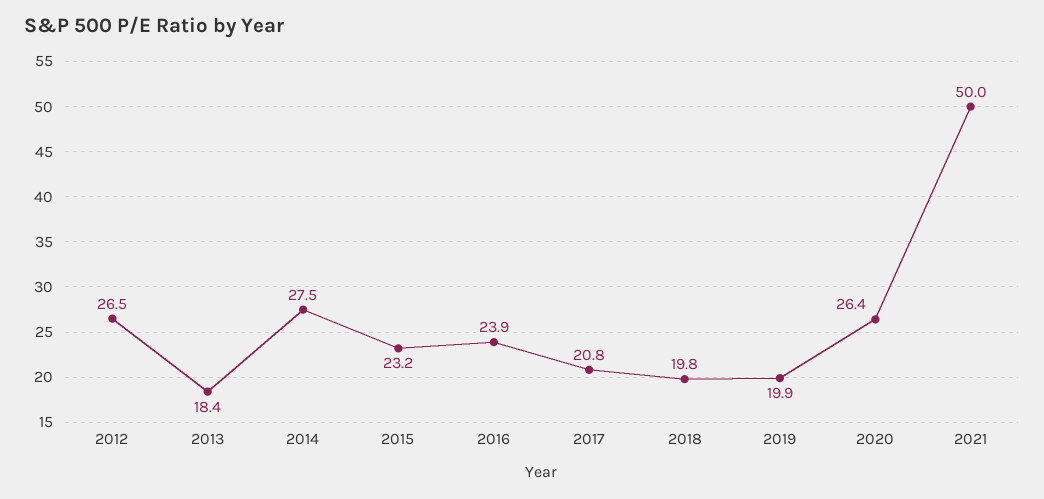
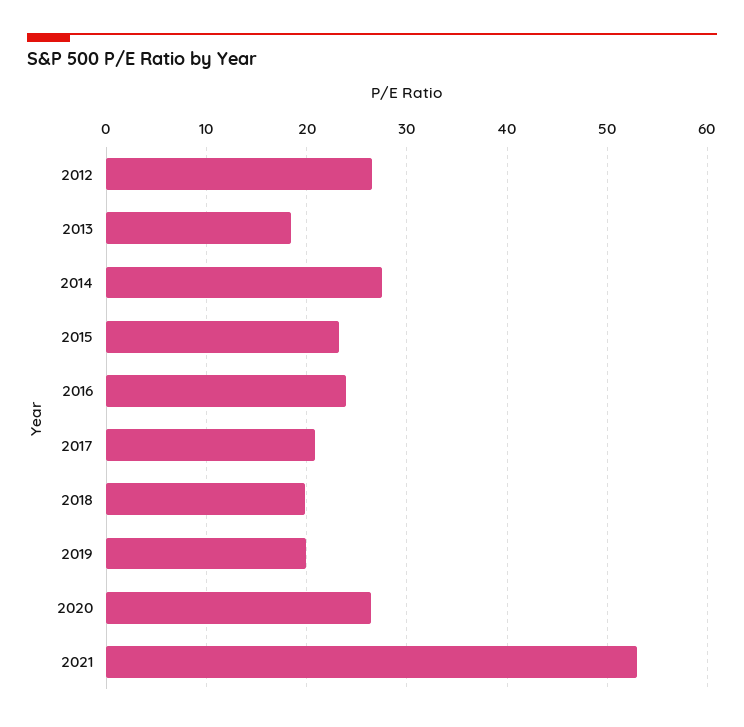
  {
    "2012": 26.5,
    "2013": 18.4,
    "2014": 27.5,
    "2015": 23.2,
    "2016": 23.9,
    "2017": 20.8,
    "2018": 19.8,
    "2019": 19.9,
    "2020": 26.4,
-   "2021": 50
+   "2021": 53
  }

